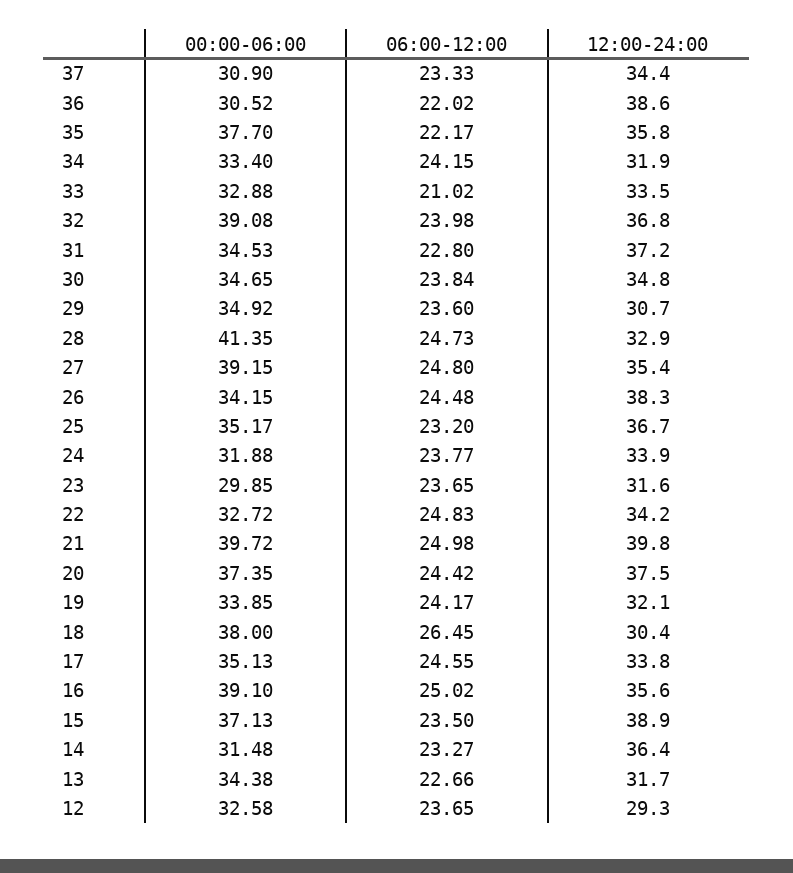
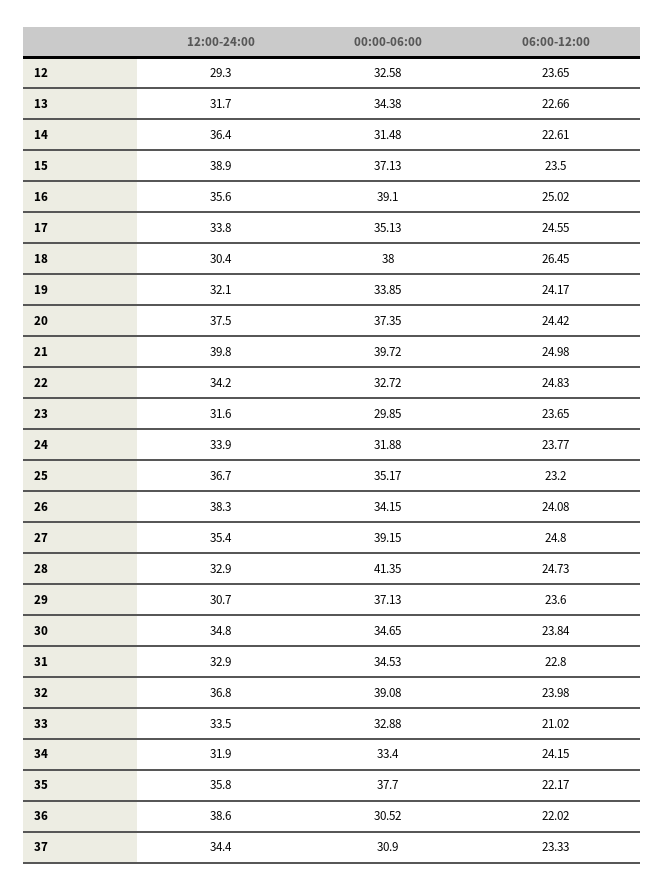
  {
    "00:00-06:00": {
      "37": 30.9,
      "36": 30.52,
      "35": 37.7,
      "34": 33.4,
      "33": 32.88,
      "32": 39.08,
      "31": 34.53,
      "30": 34.65,
-     "29": 34.92,
+     "29": 37.13,
      "28": 41.35,
      "27": 39.15,
      "26": 34.15,
      "25": 35.17,
      "24": 31.88,
      "23": 29.85,
      "22": 32.72,
      "21": 39.72,
      "20": 37.35,
      "19": 33.85,
      "18": 38,
      "17": 35.13,
      "16": 39.1,
      "15": 37.13,
      "14": 31.48,
      "13": 34.38,
      "12": 32.58
    },
    "06:00-12:00": {
      "37": 23.33,
      "36": 22.02,
      "35": 22.17,
      "34": 24.15,
      "33": 21.02,
      "32": 23.98,
      "31": 22.8,
      "30": 23.84,
      "29": 23.6,
      "28": 24.73,
      "27": 24.8,
-     "26": 24.48,
+     "26": 24.08,
      "25": 23.2,
      "24": 23.77,
      "23": 23.65,
      "22": 24.83,
      "21": 24.98,
      "20": 24.42,
      "19": 24.17,
      "18": 26.45,
      "17": 24.55,
      "16": 25.02,
      "15": 23.5,
-     "14": 23.27,
+     "14": 22.61,
      "13": 22.66,
      "12": 23.65
    },
    "12:00-24:00": {
      "37": 34.4,
      "36": 38.6,
      "35": 35.8,
      "34": 31.9,
      "33": 33.5,
      "32": 36.8,
-     "31": 37.2,
+     "31": 32.9,
      "30": 34.8,
      "29": 30.7,
      "28": 32.9,
      "27": 35.4,
      "26": 38.3,
      "25": 36.7,
      "24": 33.9,
      "23": 31.6,
      "22": 34.2,
      "21": 39.8,
      "20": 37.5,
      "19": 32.1,
      "18": 30.4,
      "17": 33.8,
      "16": 35.6,
      "15": 38.9,
      "14": 36.4,
      "13": 31.7,
      "12": 29.3
    }
  }

